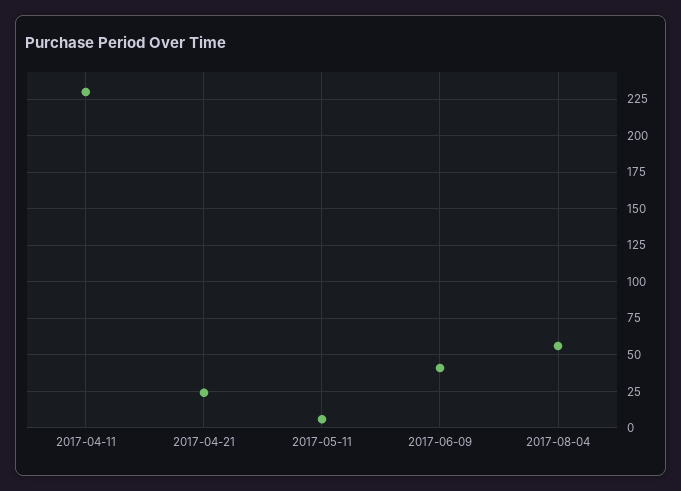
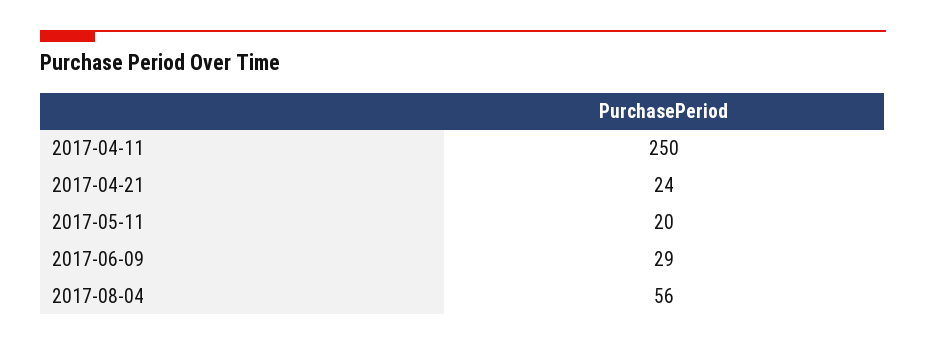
  {
-   "2017-04-11": 230,
+   "2017-04-11": 250,
    "2017-04-21": 24,
-   "2017-05-11": 5,
+   "2017-05-11": 20,
-   "2017-06-09": 40,
+   "2017-06-09": 29,
    "2017-08-04": 56
  }

